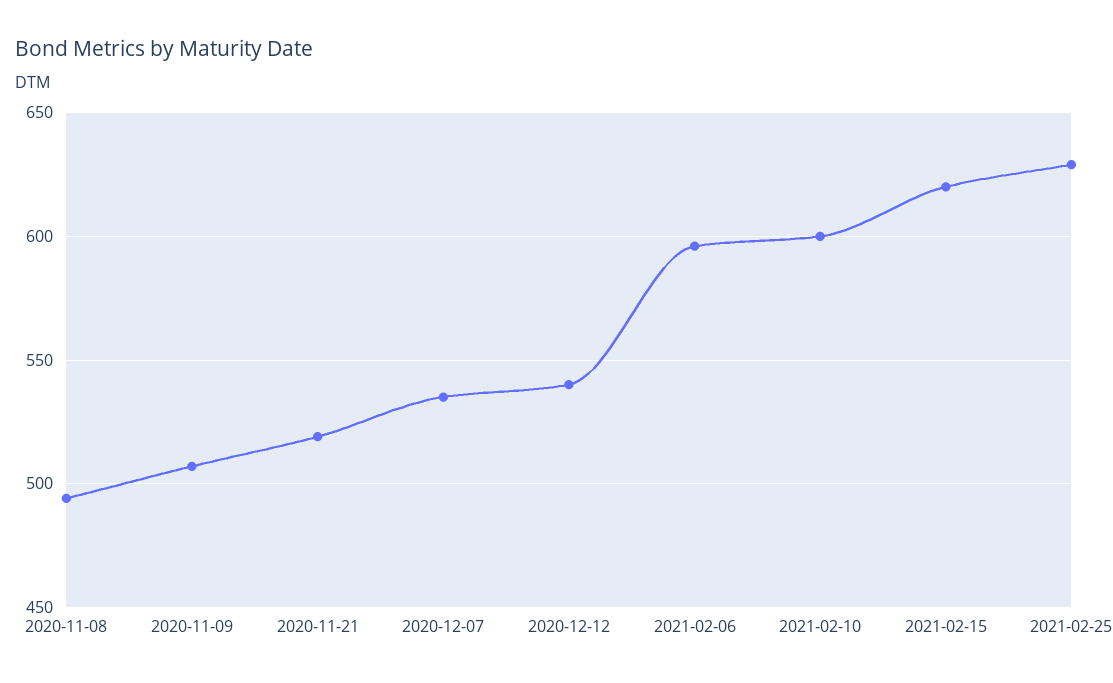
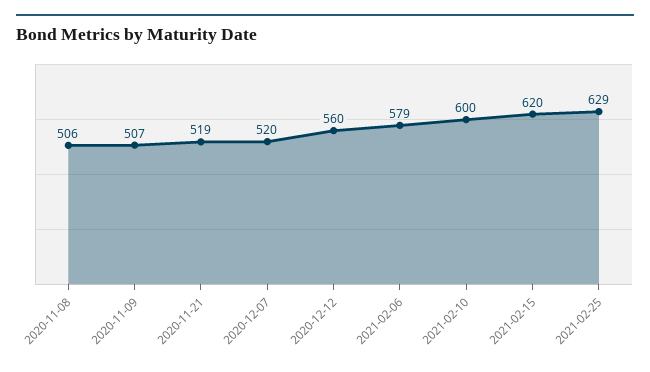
  {
-   "2020-11-08": 495,
+   "2020-11-08": 506,
    "2020-11-09": 507,
    "2020-11-21": 519,
-   "2020-12-07": 535,
+   "2020-12-07": 520,
-   "2020-12-12": 540,
+   "2020-12-12": 560,
-   "2021-02-06": 595,
+   "2021-02-06": 579,
    "2021-02-10": 600,
    "2021-02-15": 620,
    "2021-02-25": 629
  }

